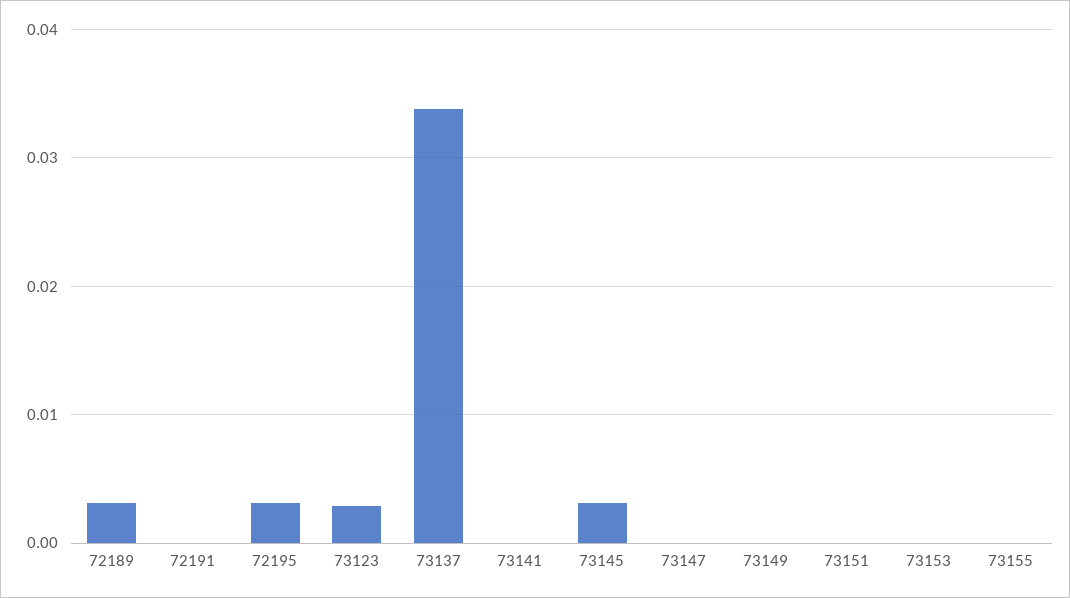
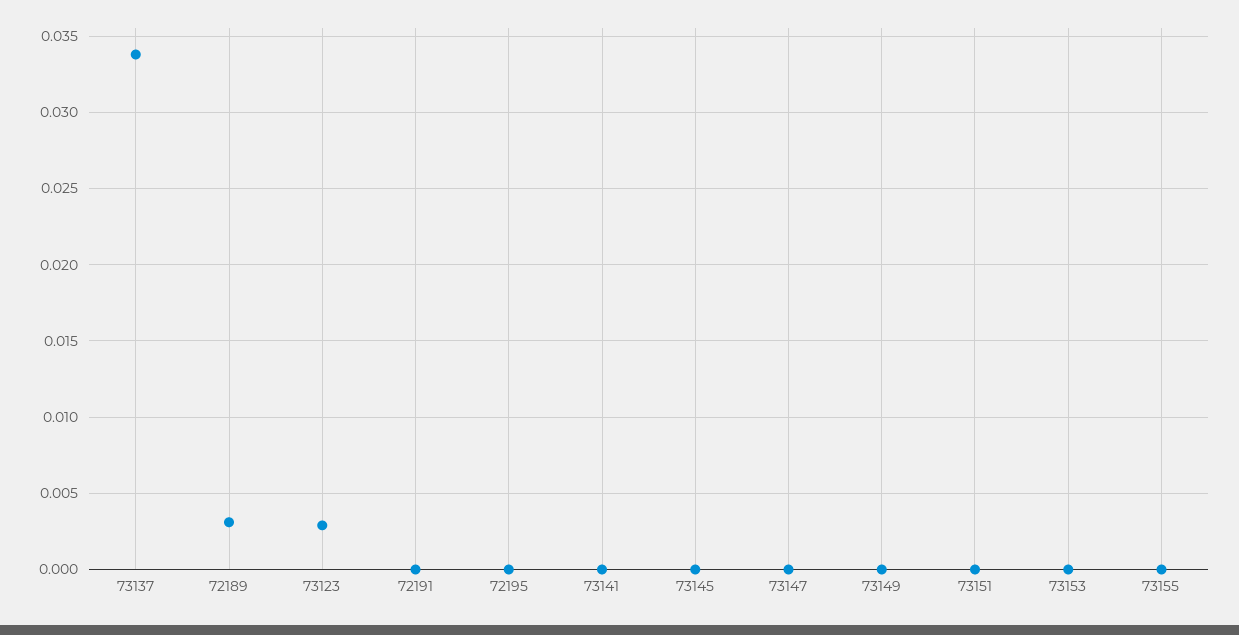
  {
    "72189": 0.003,
    "72191": 0,
-   "72195": 0.003,
+   "72195": 0,
    "73123": 0.003,
    "73137": 0.034,
    "73141": 0,
-   "73145": 0.003,
+   "73145": 0,
    "73147": 0,
    "73149": 0,
    "73151": 0,
    "73153": 0,
    "73155": 0
  }

